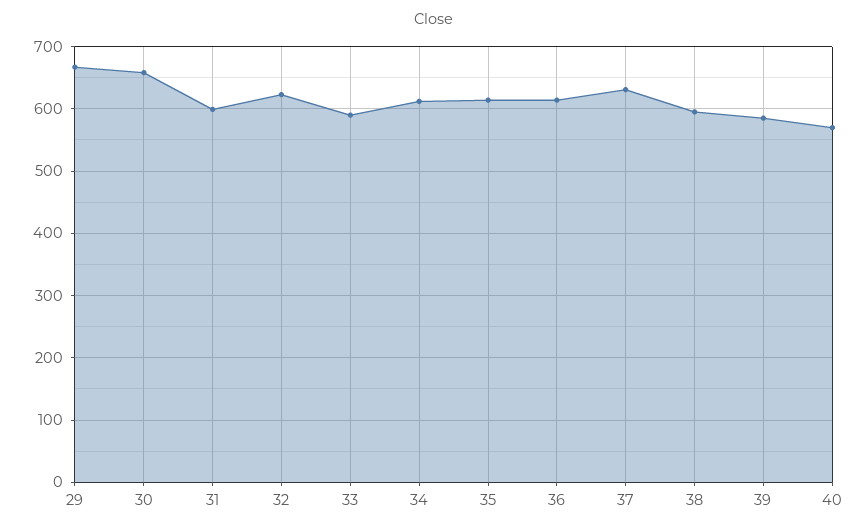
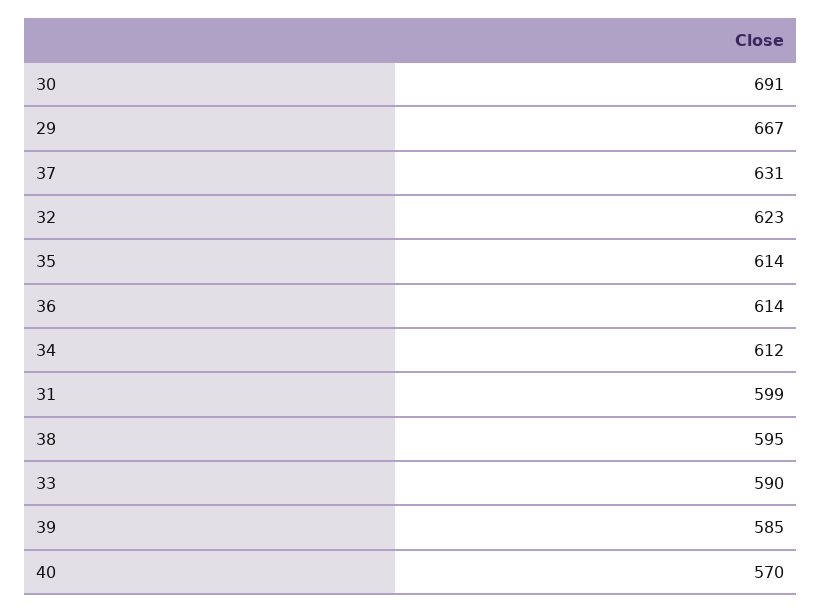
  {
    "29": 667,
-   "30": 660,
+   "30": 691,
    "31": 599,
    "32": 623,
    "33": 590,
    "34": 612,
    "35": 614,
    "36": 614,
    "37": 631,
    "38": 595,
    "39": 585,
    "40": 570
  }

